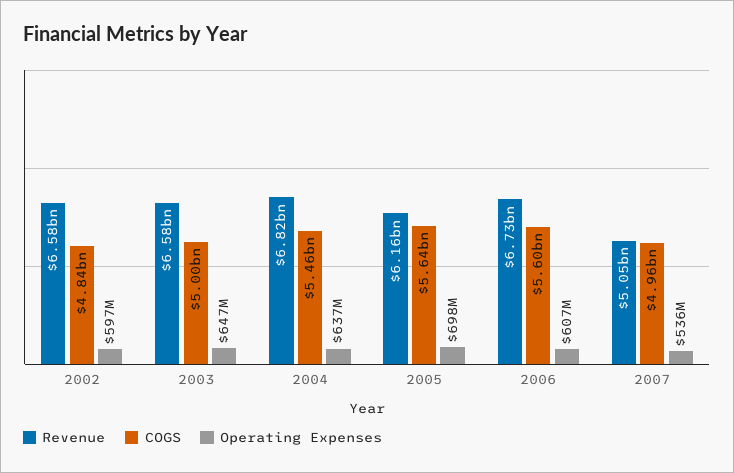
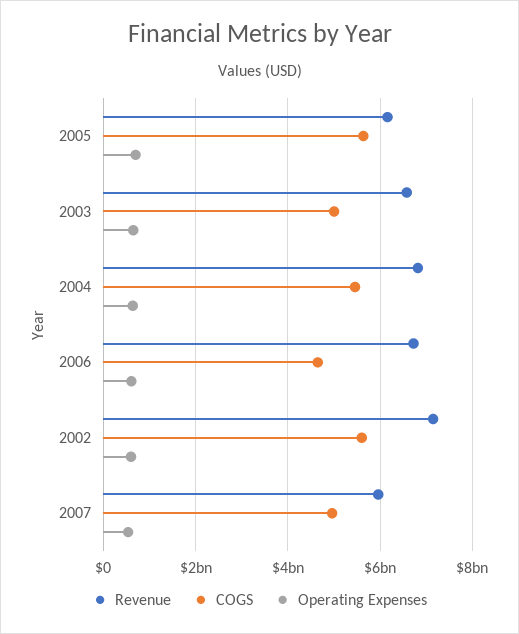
  {
    "Revenue": {
-     "2002": 6580000000,
+     "2002": 7200000000,
      "2003": 6580000000,
      "2004": 6820000000,
      "2005": 6160000000,
      "2006": 6730000000,
-     "2007": 5050000000
+     "2007": 6000000000
    },
    "COGS": {
-     "2002": 4840000000,
+     "2002": 5600000000,
      "2003": 5000000000,
      "2004": 5460000000,
      "2005": 5640000000,
-     "2006": 5600000000,
+     "2006": 4600000000,
      "2007": 4960000000
    },
    "Operating Expenses": {
      "2002": 597000000,
      "2003": 647000000,
      "2004": 637000000,
      "2005": 698000000,
      "2006": 607000000,
      "2007": 536000000
    }
  }

